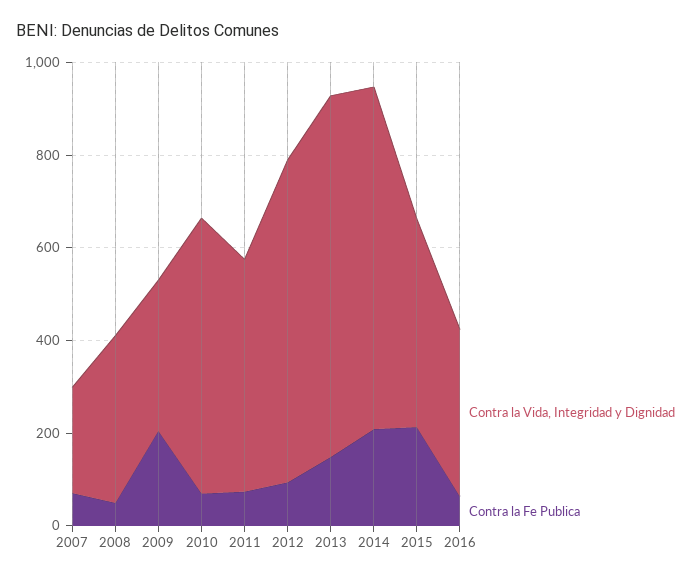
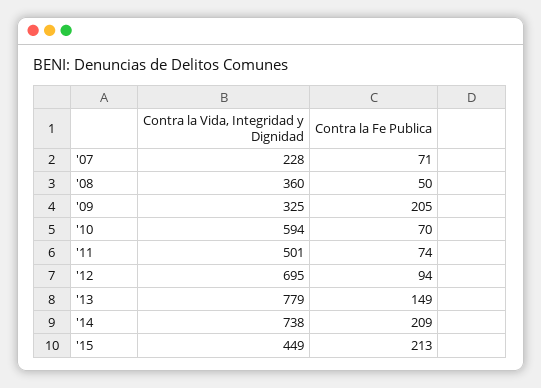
  {
    "Contra la Vida, Integridad y Dignidad": {
      "2007": 228,
      "2008": 360,
      "2009": 325,
      "2010": 594,
      "2011": 501,
      "2012": 695,
      "2013": 779,
      "2014": 738,
-     "2015": 449,
+     "2015": 449
-     "2016": 350
    },
    "Contra la Fe Publica": {
      "2007": 71,
      "2008": 50,
      "2009": 205,
      "2010": 70,
      "2011": 74,
      "2012": 94,
      "2013": 149,
      "2014": 209,
-     "2015": 213,
+     "2015": 213
-     "2016": 50
    }
  }

